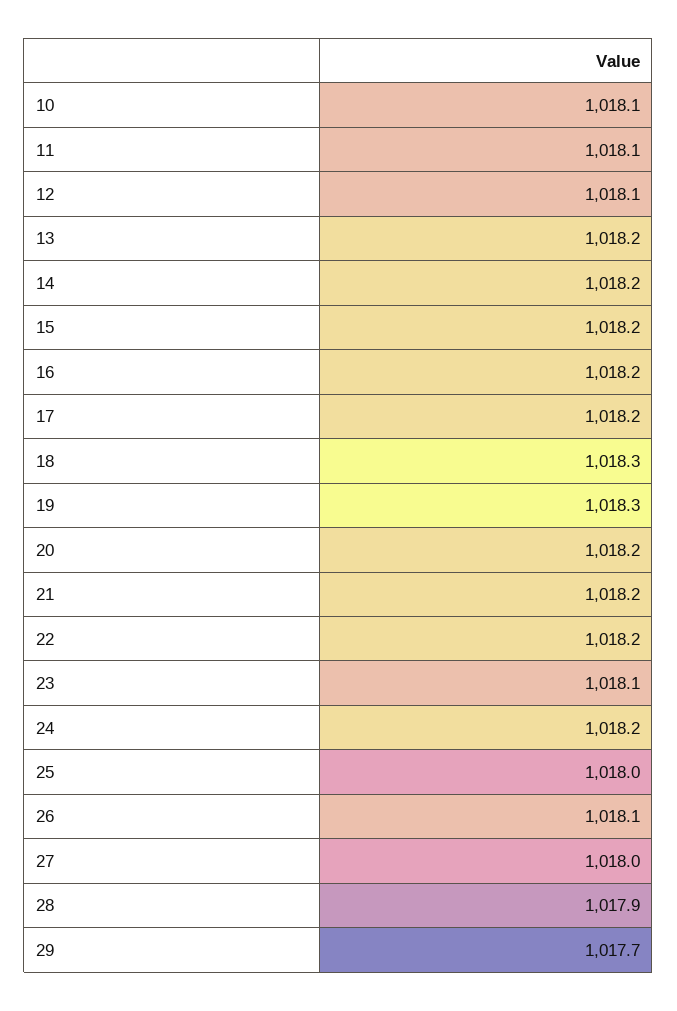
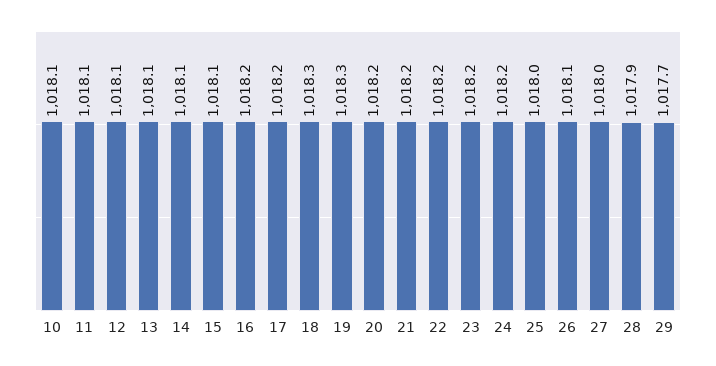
  {
    "10": 1018.1,
    "11": 1018.1,
    "12": 1018.1,
-   "13": 1018.2,
+   "13": 1018.1,
-   "14": 1018.2,
+   "14": 1018.1,
-   "15": 1018.2,
+   "15": 1018.1,
    "16": 1018.2,
    "17": 1018.2,
    "18": 1018.3,
    "19": 1018.3,
    "20": 1018.2,
    "21": 1018.2,
    "22": 1018.2,
-   "23": 1018.1,
+   "23": 1018.2,
    "24": 1018.2,
    "25": 1018,
    "26": 1018.1,
    "27": 1018,
    "28": 1017.9,
    "29": 1017.7
  }

